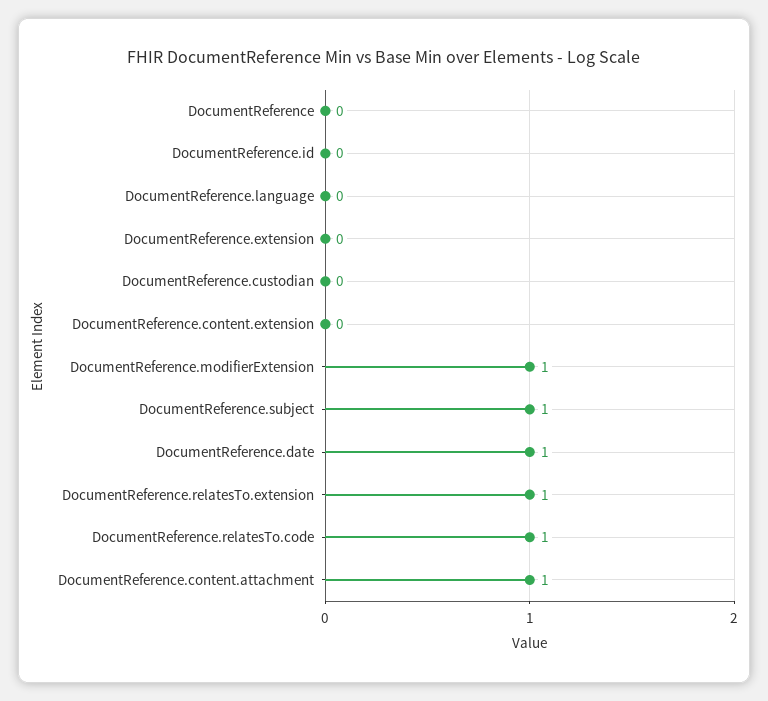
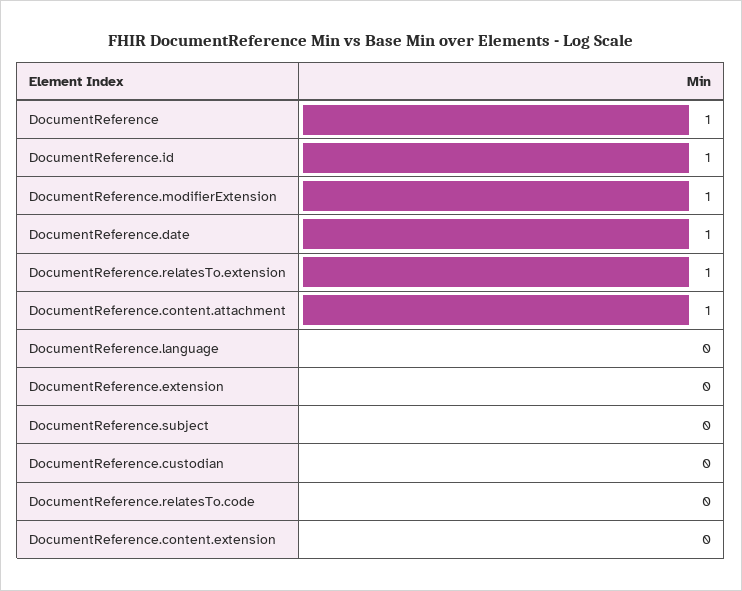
  {
-   "DocumentReference": 0,
+   "DocumentReference": 1,
-   "DocumentReference.id": 0,
+   "DocumentReference.id": 1,
    "DocumentReference.language": 0,
    "DocumentReference.extension": 0,
    "DocumentReference.custodian": 0,
    "DocumentReference.content.extension": 0,
    "DocumentReference.modifierExtension": 1,
-   "DocumentReference.subject": 1,
+   "DocumentReference.subject": 0,
    "DocumentReference.date": 1,
    "DocumentReference.relatesTo.extension": 1,
-   "DocumentReference.relatesTo.code": 1,
+   "DocumentReference.relatesTo.code": 0,
    "DocumentReference.content.attachment": 1
  }

